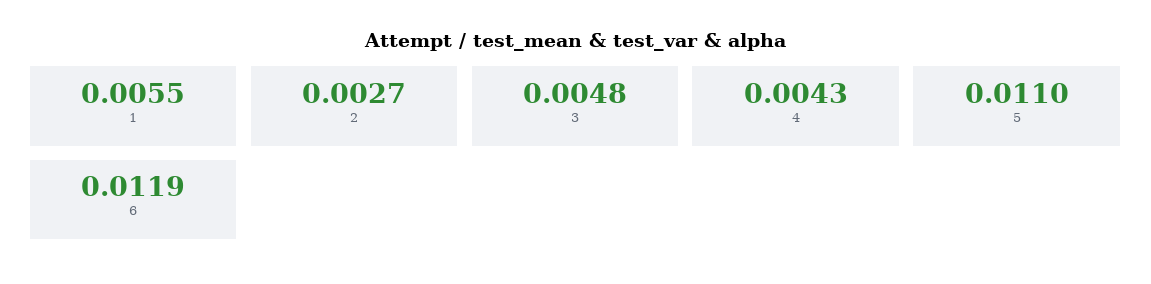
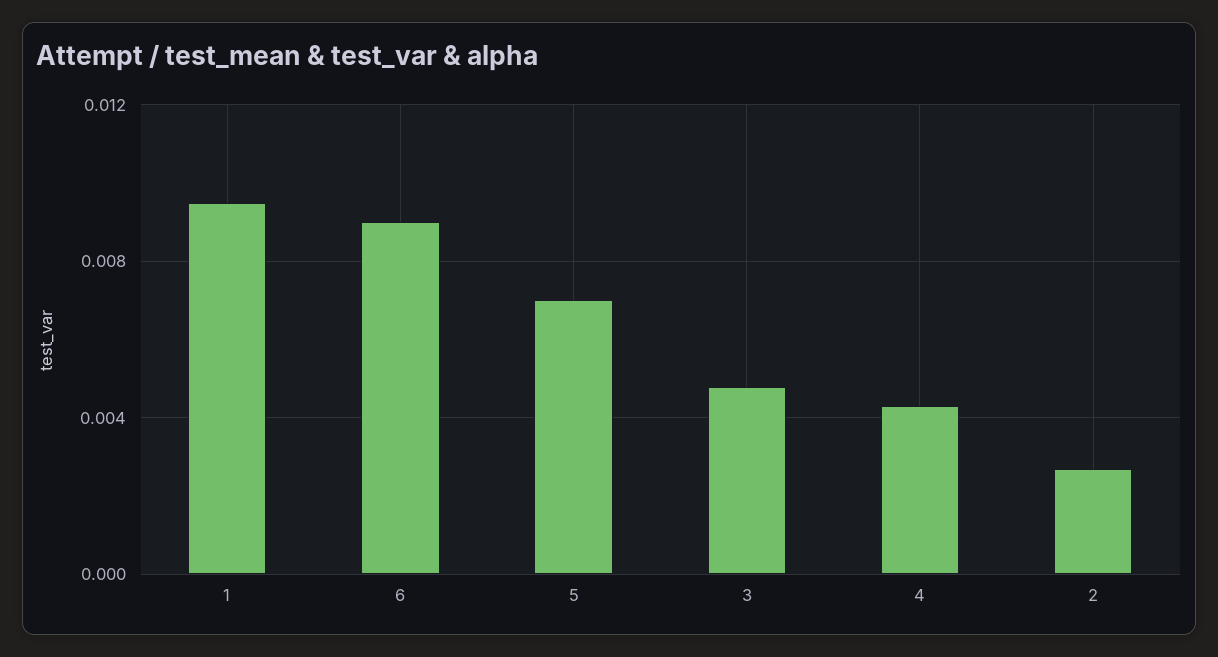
  {
-   "1": 0.0055,
+   "1": 0.0095,
    "2": 0.0027,
    "3": 0.0048,
    "4": 0.0043,
-   "5": 0.011,
+   "5": 0.007,
-   "6": 0.0119
+   "6": 0.009
  }

